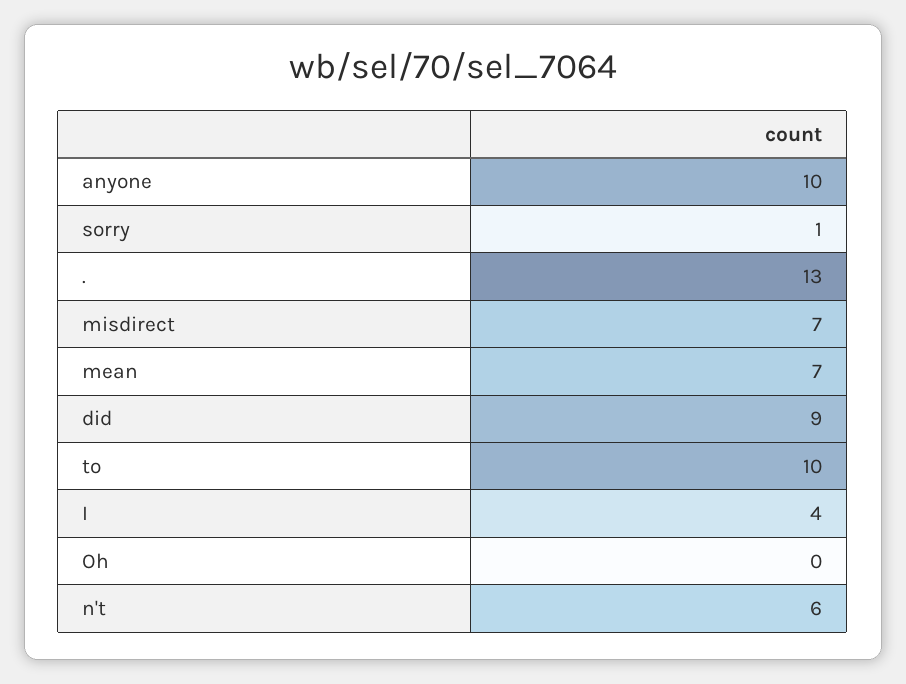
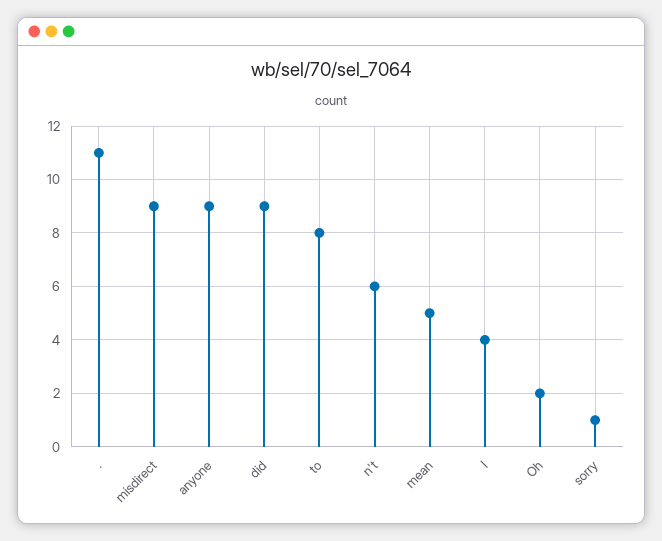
  {
-   "anyone": 10,
+   "anyone": 9,
    "sorry": 1,
-   ".": 13,
+   ".": 11,
-   "misdirect": 7,
+   "misdirect": 9,
-   "mean": 7,
+   "mean": 5,
    "did": 9,
-   "to": 10,
+   "to": 8,
    "I": 4,
-   "Oh": 0,
+   "Oh": 2,
    "n't": 6
  }

